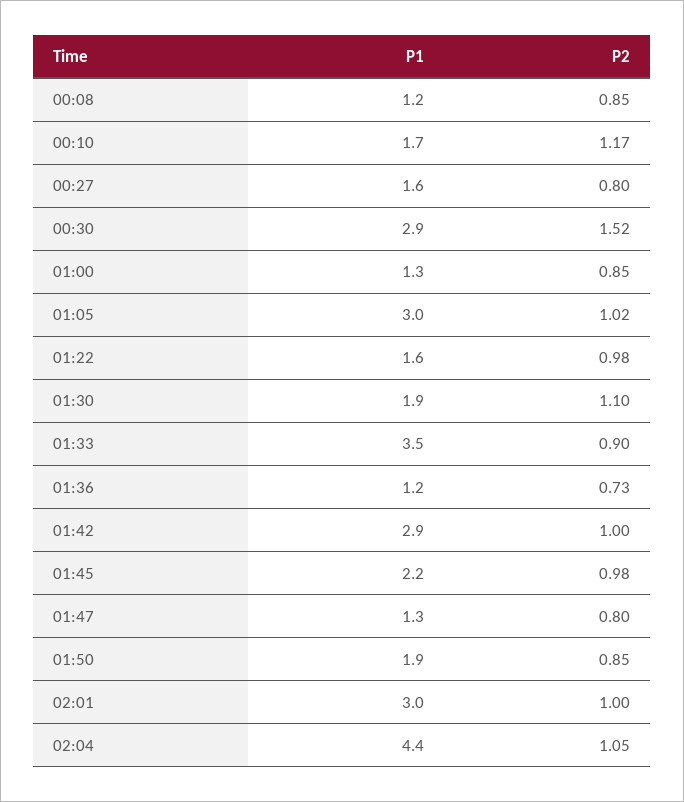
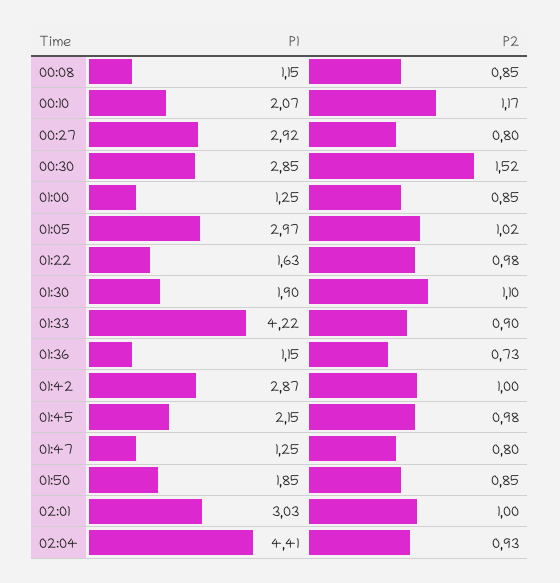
  {
    "P1": {
      "00:08": 1.15,
-     "00:10": 1.7,
+     "00:10": 2.07,
-     "00:27": 1.6,
+     "00:27": 2.92,
      "00:30": 2.85,
      "01:00": 1.25,
      "01:05": 2.97,
      "01:22": 1.63,
      "01:30": 1.9,
-     "01:33": 3.5,
+     "01:33": 4.22,
      "01:36": 1.15,
      "01:42": 2.87,
      "01:45": 2.15,
      "01:47": 1.25,
      "01:50": 1.85,
      "02:01": 3.03,
      "02:04": 4.41
    },
    "P2": {
      "00:08": 0.85,
      "00:10": 1.17,
      "00:27": 0.8,
      "00:30": 1.52,
      "01:00": 0.85,
      "01:05": 1.02,
      "01:22": 0.98,
      "01:30": 1.1,
      "01:33": 0.9,
      "01:36": 0.73,
      "01:42": 1,
      "01:45": 0.98,
      "01:47": 0.8,
      "01:50": 0.85,
      "02:01": 1,
-     "02:04": 1.05
+     "02:04": 0.93
    }
  }

